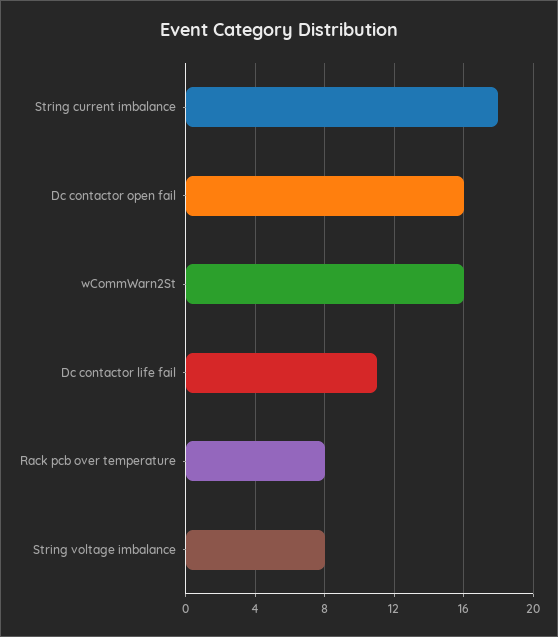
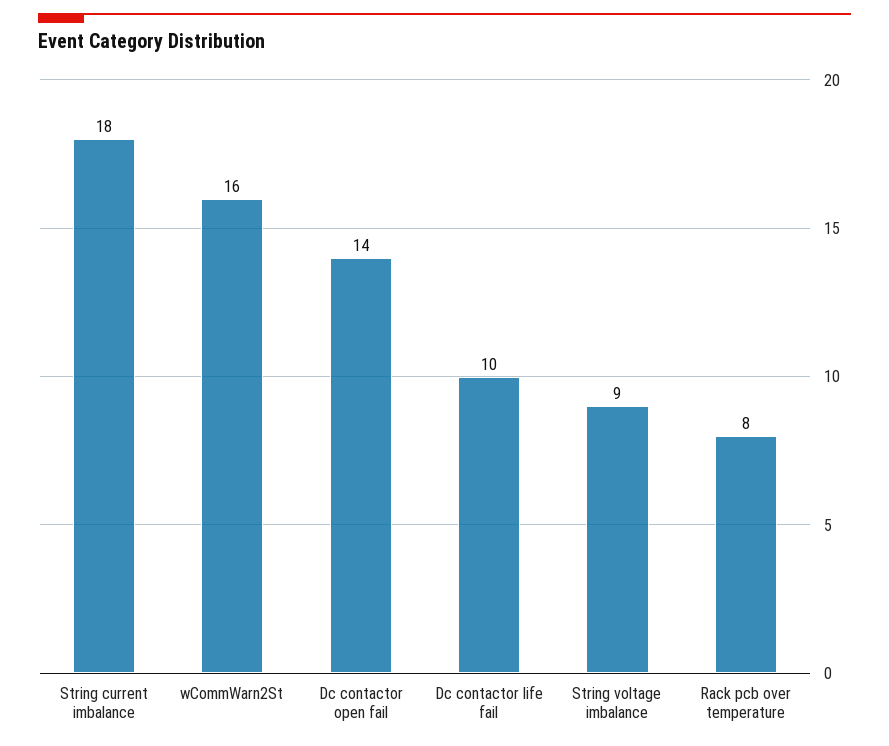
  {
    "String current imbalance": 18,
-   "Dc contactor open fail": 16,
+   "Dc contactor open fail": 14,
    "wCommWarn2St": 16,
-   "Dc contactor life fail": 11,
+   "Dc contactor life fail": 10,
    "Rack pcb over temperature": 8,
-   "String voltage imbalance": 8
+   "String voltage imbalance": 9
  }

